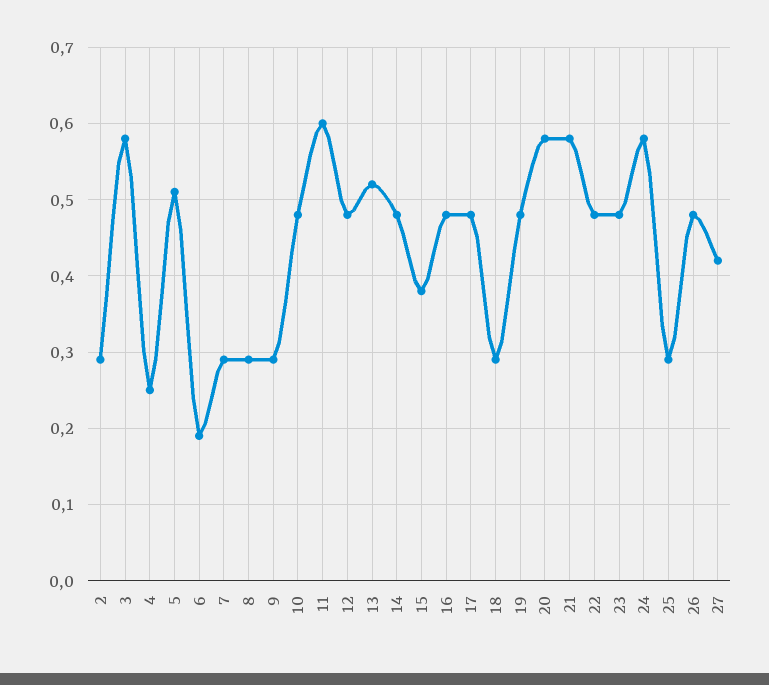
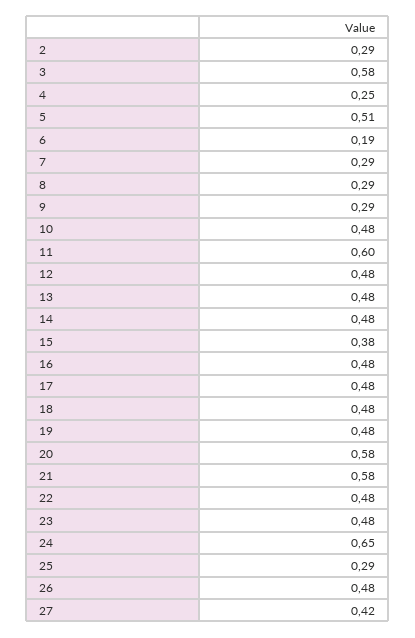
  {
    "2": 0.29,
    "3": 0.58,
    "4": 0.25,
    "5": 0.51,
    "6": 0.19,
    "7": 0.29,
    "8": 0.29,
    "9": 0.29,
    "10": 0.48,
    "11": 0.6,
    "12": 0.48,
-   "13": 0.52,
+   "13": 0.48,
    "14": 0.48,
    "15": 0.38,
    "16": 0.48,
    "17": 0.48,
-   "18": 0.29,
+   "18": 0.48,
    "19": 0.48,
    "20": 0.58,
    "21": 0.58,
    "22": 0.48,
    "23": 0.48,
-   "24": 0.58,
+   "24": 0.65,
    "25": 0.29,
    "26": 0.48,
    "27": 0.42
  }

